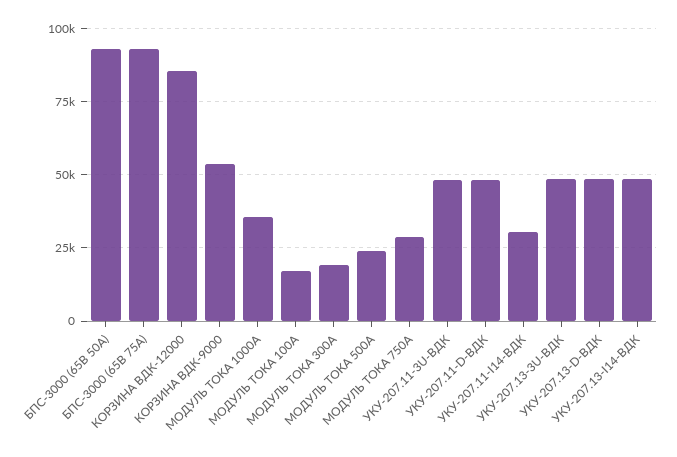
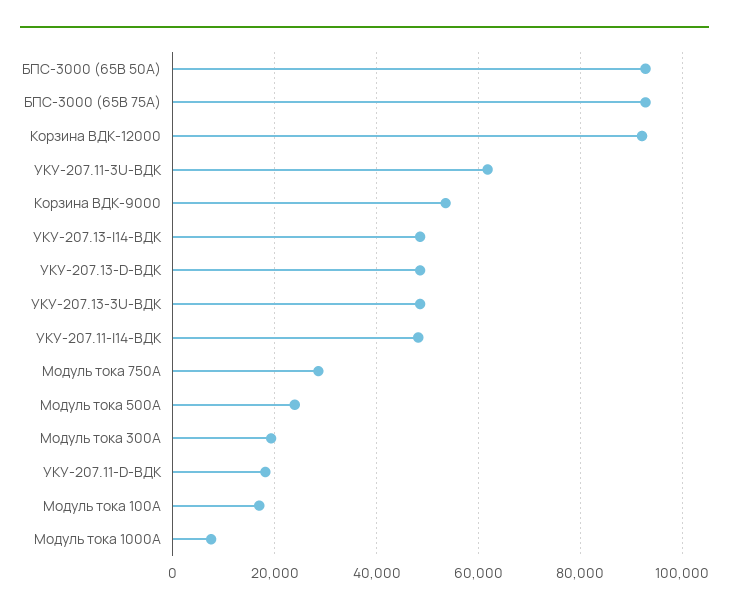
  {
    "БПС-3000 (65В 50А)": 92000,
    "БПС-3000 (65В 75А)": 92000,
-   "КОРЗИНА ВДК-12000": 85000,
+   "КОРЗИНА ВДК-12000": 92000,
    "КОРЗИНА ВДК-9000": 54000,
-   "МОДУЛЬ ТОКА 1000А": 35000,
+   "МОДУЛЬ ТОКА 1000А": 8000,
    "МОДУЛЬ ТОКА 100А": 16000,
    "МОДУЛЬ ТОКА 300А": 20000,
    "МОДУЛЬ ТОКА 500А": 24000,
    "МОДУЛЬ ТОКА 750А": 28000,
-   "УКУ-207.11-3U-ВДК": 47500,
+   "УКУ-207.11-3U-ВДК": 62000,
-   "УКУ-207.11-D-ВДК": 47500,
+   "УКУ-207.11-D-ВДК": 18000,
-   "УКУ-207.11-I14-ВДК": 30000,
+   "УКУ-207.11-I14-ВДК": 48000,
    "УКУ-207.13-3U-ВДК": 48000,
    "УКУ-207.13-D-ВДК": 48000,
    "УКУ-207.13-I14-ВДК": 48000
  }

